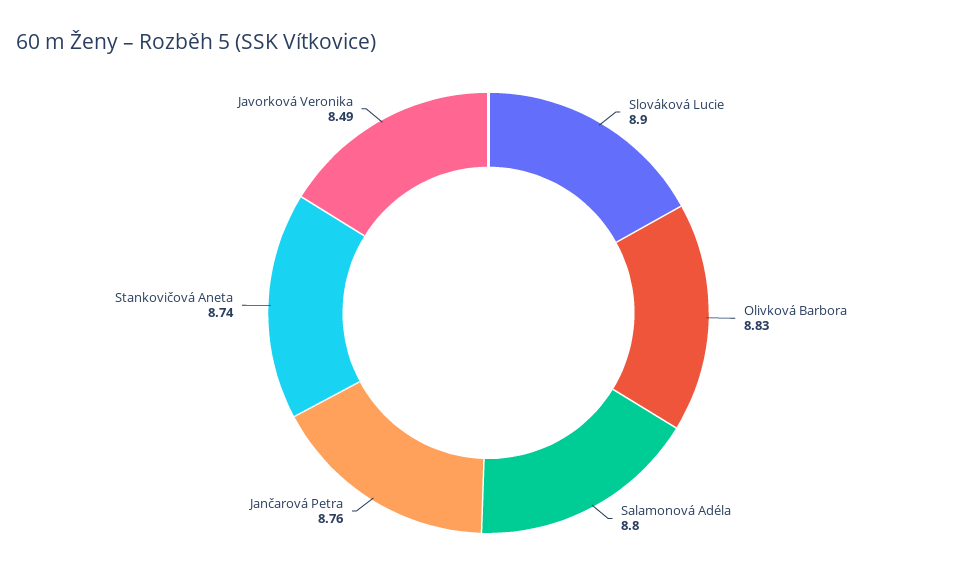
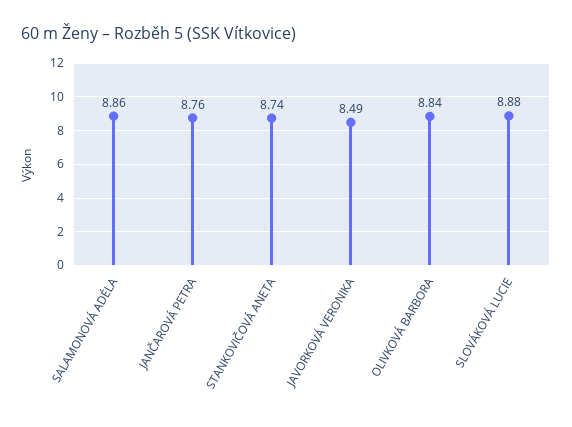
  {
-   "Slováková Lucie": 8.9,
+   "Slováková Lucie": 8.88,
-   "Olivková Barbora": 8.83,
+   "Olivková Barbora": 8.84,
-   "Salamonová Adéla": 8.8,
+   "Salamonová Adéla": 8.86,
    "Jančarová Petra": 8.76,
    "Stankovičová Aneta": 8.74,
    "Javorková Veronika": 8.49
  }

